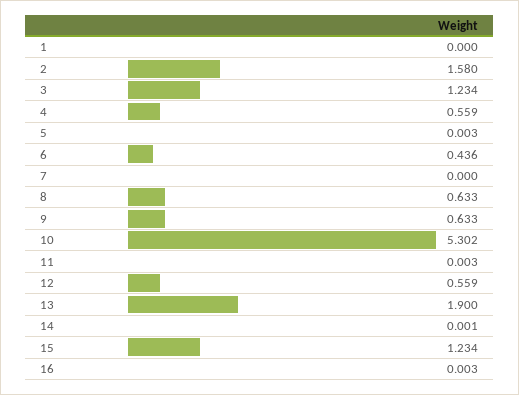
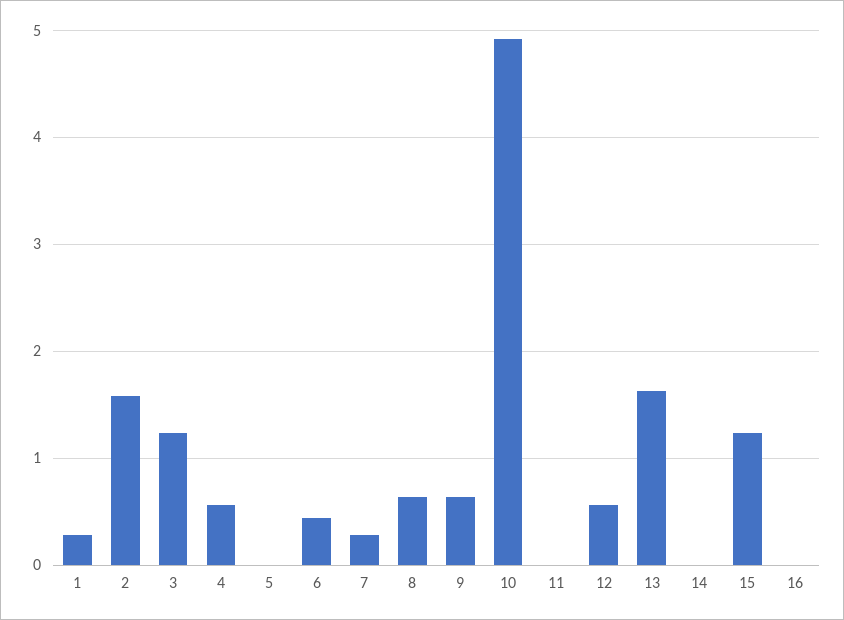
  {
-   "1": 0,
+   "1": 0.3,
    "2": 1.58,
    "3": 1.234,
    "4": 0.559,
    "5": 0.003,
    "6": 0.436,
-   "7": 0,
+   "7": 0.3,
    "8": 0.633,
    "9": 0.633,
-   "10": 5.302,
+   "10": 4.9,
    "11": 0.003,
    "12": 0.559,
-   "13": 1.9,
+   "13": 1.6,
    "14": 0.001,
    "15": 1.234,
    "16": 0.003
  }

